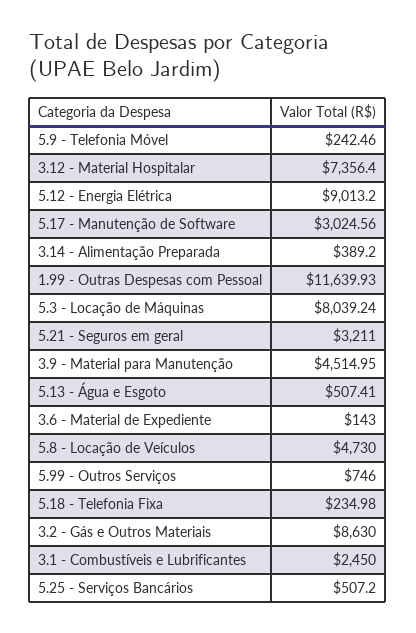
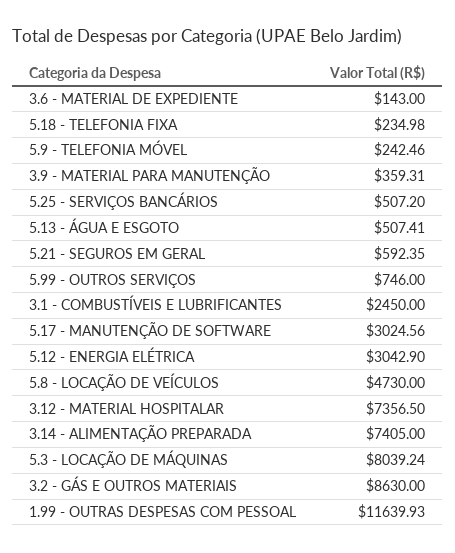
  {
    "5.9 - Telefonia Móvel": 242.46,
-   "3.12 - Material Hospitalar": 7356.4,
+   "3.12 - Material Hospitalar": 7356.5,
-   "5.12 - Energia Elétrica": 9013.2,
+   "5.12 - Energia Elétrica": 3042.9,
    "5.17 - Manutenção de Software": 3024.56,
-   "3.14 - Alimentação Preparada": 389.2,
+   "3.14 - Alimentação Preparada": 7405,
    "1.99 - Outras Despesas com Pessoal": 11639.93,
    "5.3 - Locação de Máquinas": 8039.24,
-   "5.21 - Seguros em geral": 3211,
+   "5.21 - Seguros em geral": 592.35,
-   "3.9 - Material para Manutenção": 4514.95,
+   "3.9 - Material para Manutenção": 359.31,
    "5.13 - Água e Esgoto": 507.41,
    "3.6 - Material de Expediente": 143,
    "5.8 - Locação de Veículos": 4730,
    "5.99 - Outros Serviços": 746,
    "5.18 - Telefonia Fixa": 234.98,
    "3.2 - Gás e Outros Materiais": 8630,
    "3.1 - Combustíveis e Lubrificantes": 2450,
    "5.25 - Serviços Bancários": 507.2
  }

